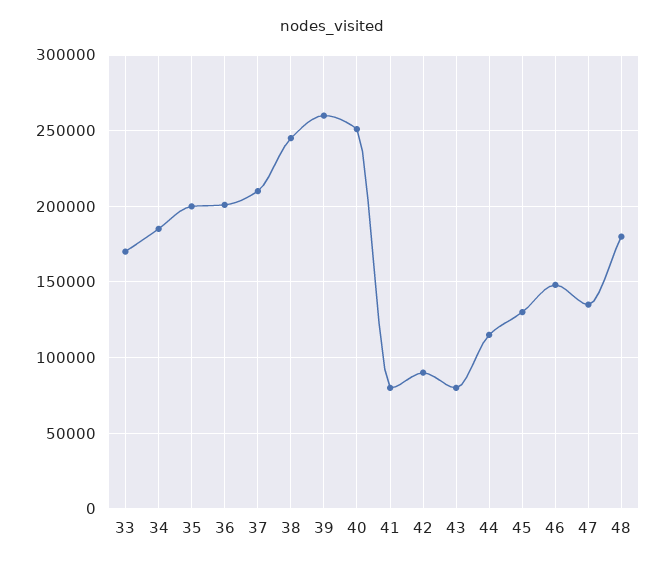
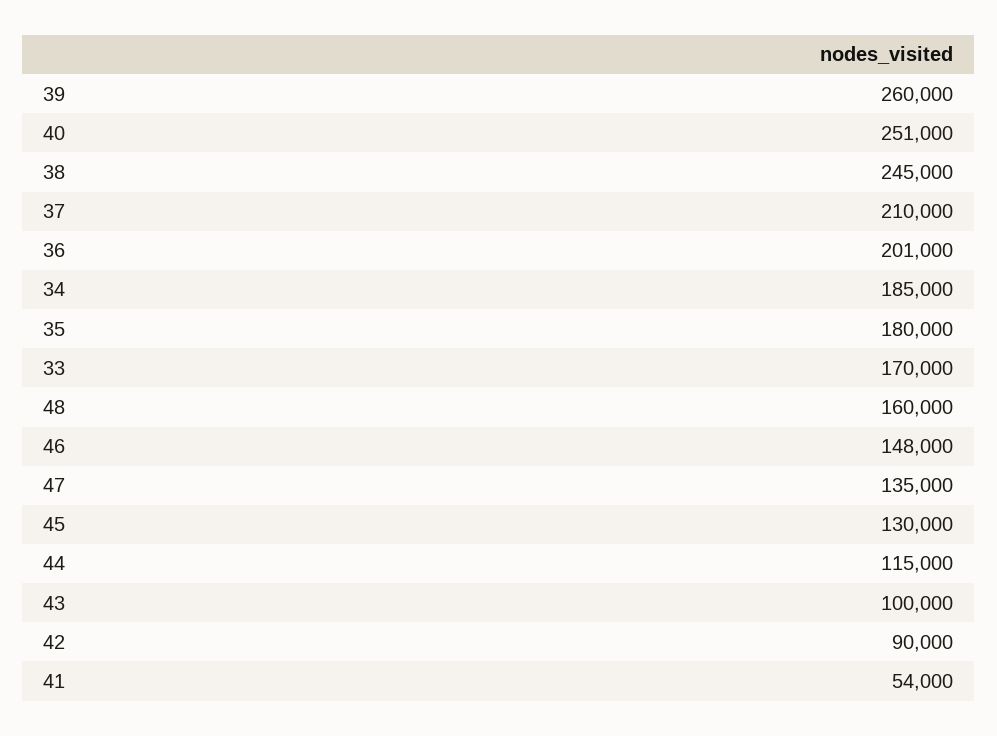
  {
    "33": 170000,
    "34": 185000,
-   "35": 200000,
+   "35": 180000,
    "36": 201000,
    "37": 210000,
    "38": 245000,
    "39": 260000,
    "40": 251000,
-   "41": 80000,
+   "41": 54000,
    "42": 90000,
-   "43": 80000,
+   "43": 100000,
    "44": 115000,
    "45": 130000,
    "46": 148000,
    "47": 135000,
-   "48": 180000
+   "48": 160000
  }

